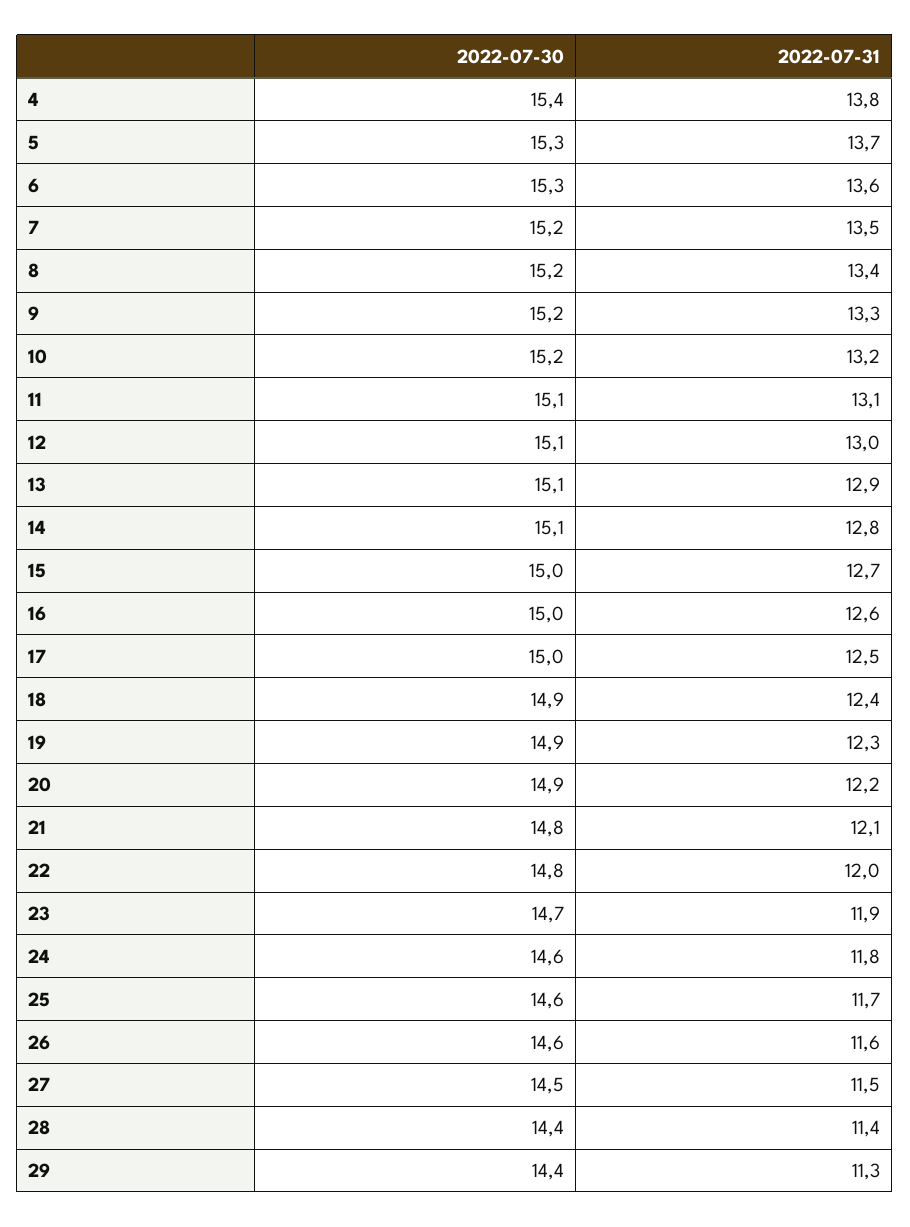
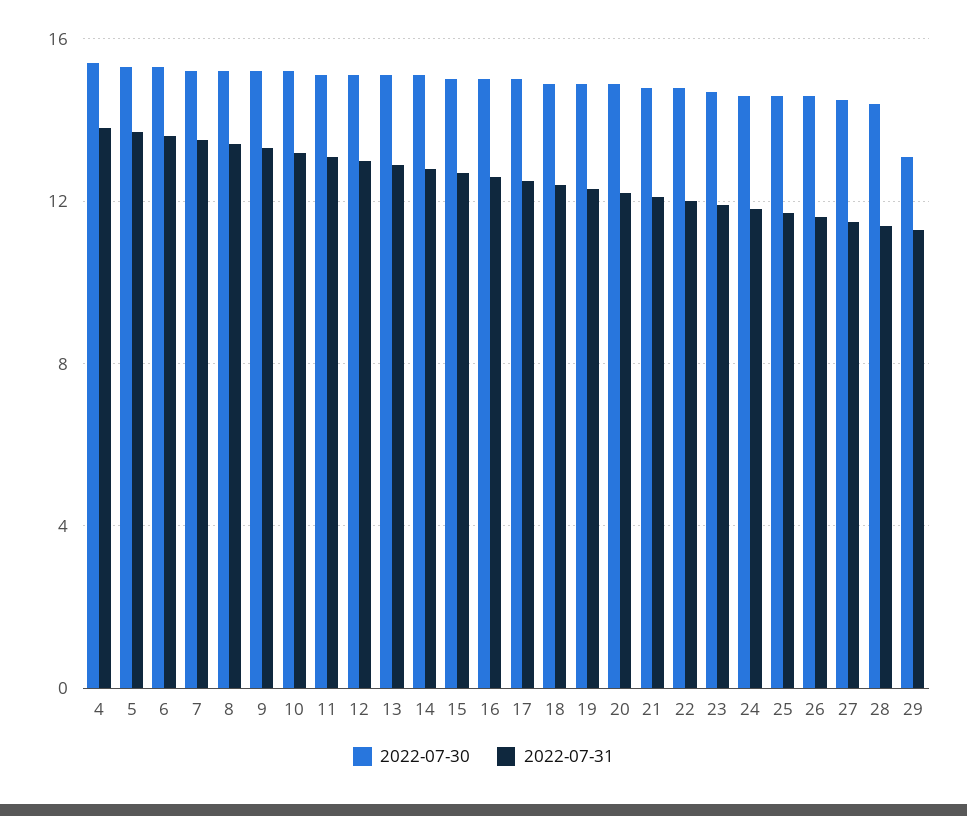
  {
    "2022-07-30": {
      "4": 15.4,
      "5": 15.3,
      "6": 15.3,
      "7": 15.2,
      "8": 15.2,
      "9": 15.2,
      "10": 15.2,
      "11": 15.1,
      "12": 15.1,
      "13": 15.1,
      "14": 15.1,
      "15": 15,
      "16": 15,
      "17": 15,
      "18": 14.9,
      "19": 14.9,
      "20": 14.9,
      "21": 14.8,
      "22": 14.8,
      "23": 14.7,
      "24": 14.6,
      "25": 14.6,
      "26": 14.6,
      "27": 14.5,
      "28": 14.4,
-     "29": 14.4
+     "29": 13
    },
    "2022-07-31": {
      "4": 13.8,
      "5": 13.7,
      "6": 13.6,
      "7": 13.5,
      "8": 13.4,
      "9": 13.3,
      "10": 13.2,
      "11": 13.1,
      "12": 13,
      "13": 12.9,
      "14": 12.8,
      "15": 12.7,
      "16": 12.6,
      "17": 12.5,
      "18": 12.4,
      "19": 12.3,
      "20": 12.2,
      "21": 12.1,
      "22": 12,
      "23": 11.9,
      "24": 11.8,
      "25": 11.7,
      "26": 11.6,
      "27": 11.5,
      "28": 11.4,
      "29": 11.3
    }
  }

